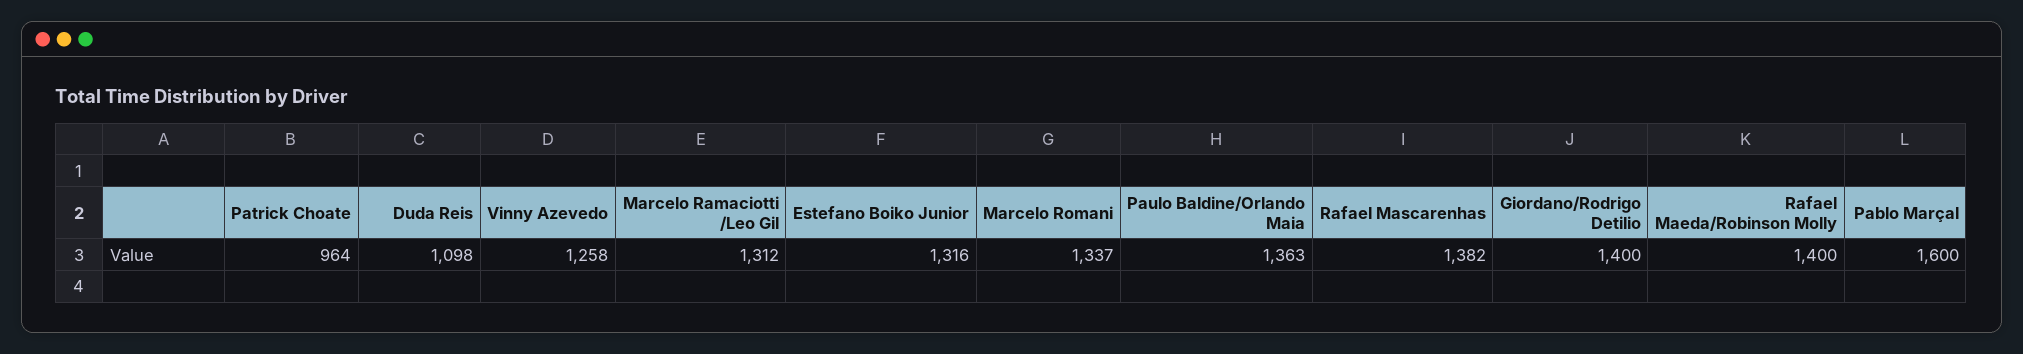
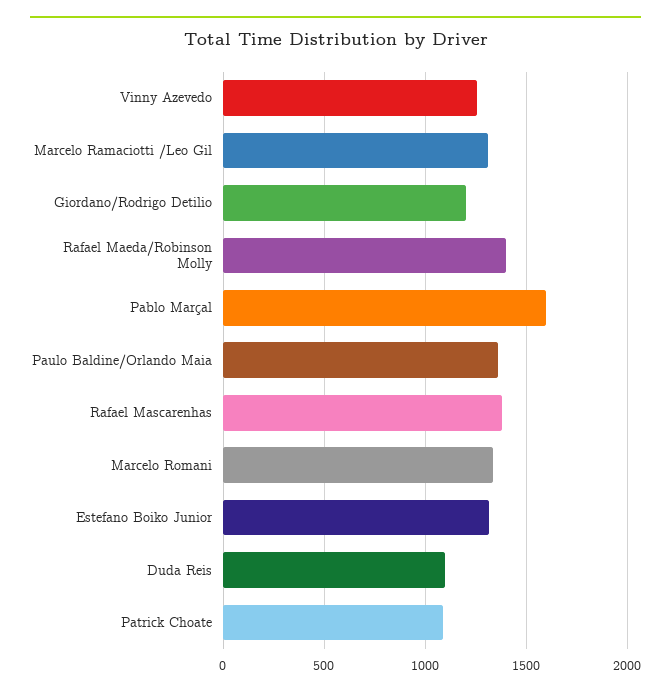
  {
-   "Patrick Choate": 964,
+   "Patrick Choate": 1100,
    "Duda Reis": 1098,
    "Vinny Azevedo": 1258,
    "Marcelo Ramaciotti /Leo Gil": 1312,
    "Estefano Boiko Junior": 1316,
    "Marcelo Romani": 1337,
    "Paulo Baldine/Orlando Maia": 1363,
    "Rafael Mascarenhas": 1382,
-   "Giordano/Rodrigo Detilio": 1400,
+   "Giordano/Rodrigo Detilio": 1200,
    "Rafael Maeda/Robinson Molly": 1400,
    "Pablo Marçal": 1600
  }

